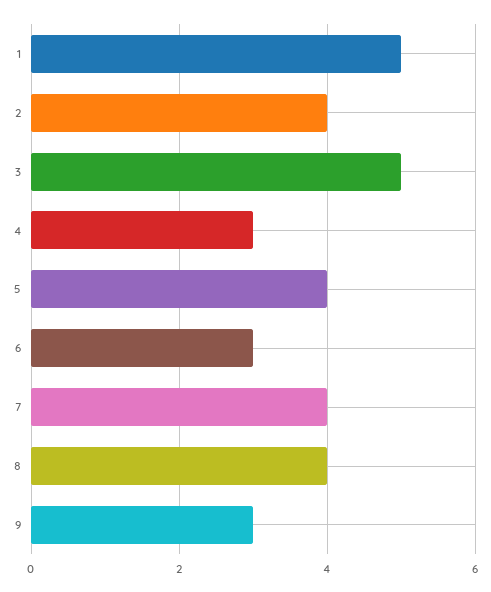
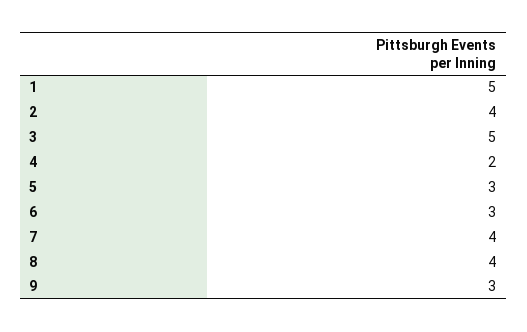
  {
    "1": 5,
    "2": 4,
    "3": 5,
-   "4": 3,
+   "4": 2,
-   "5": 4,
+   "5": 3,
    "6": 3,
    "7": 4,
    "8": 4,
    "9": 3
  }

